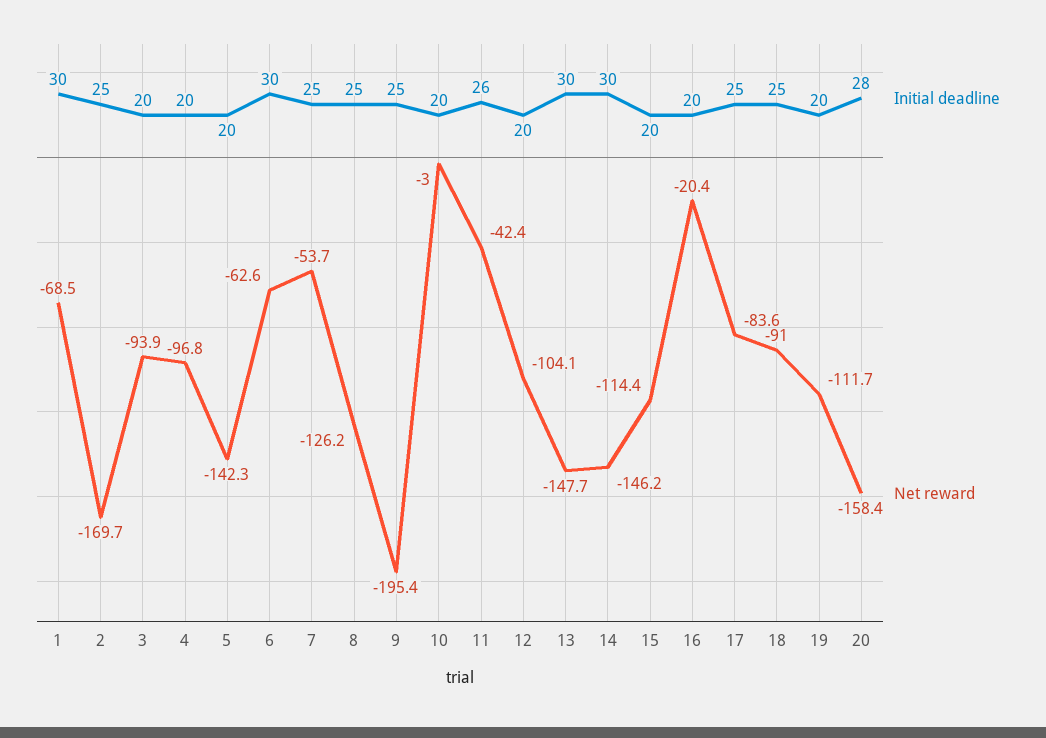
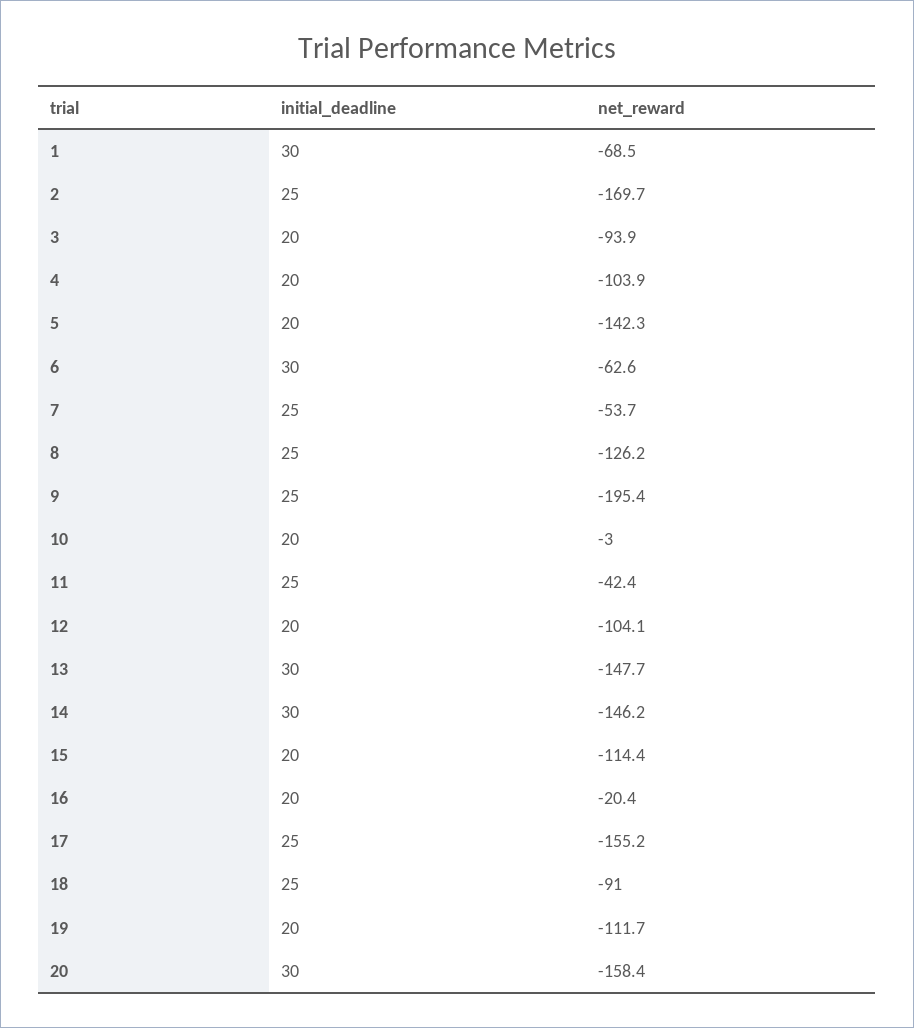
  {
    "Initial deadline": {
      "1": 30,
      "2": 25,
      "3": 20,
      "4": 20,
      "5": 20,
      "6": 30,
      "7": 25,
      "8": 25,
      "9": 25,
      "10": 20,
-     "11": 26,
+     "11": 25,
      "12": 20,
      "13": 30,
      "14": 30,
      "15": 20,
      "16": 20,
      "17": 25,
      "18": 25,
      "19": 20,
-     "20": 28
+     "20": 30
    },
    "Net reward": {
      "1": -68.5,
      "2": -169.7,
      "3": -93.9,
-     "4": -96.8,
+     "4": -103.9,
      "5": -142.3,
      "6": -62.6,
      "7": -53.7,
      "8": -126.2,
      "9": -195.4,
      "10": -3,
      "11": -42.4,
      "12": -104.1,
      "13": -147.7,
      "14": -146.2,
      "15": -114.4,
      "16": -20.4,
-     "17": -83.6,
+     "17": -155.2,
      "18": -91,
      "19": -111.7,
      "20": -158.4
    }
  }

